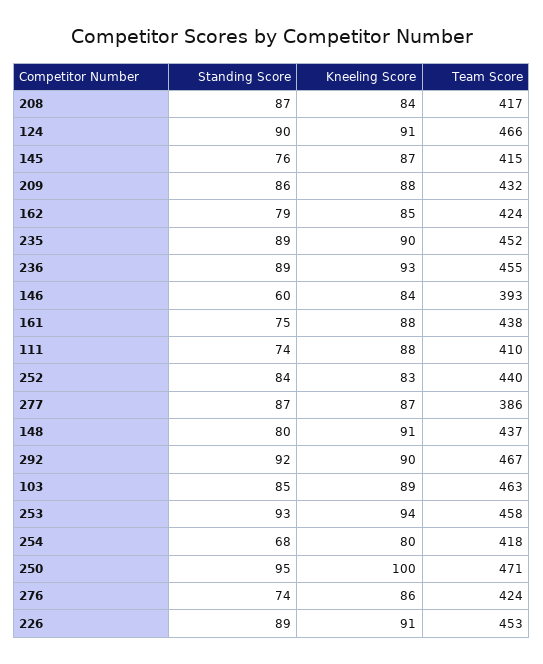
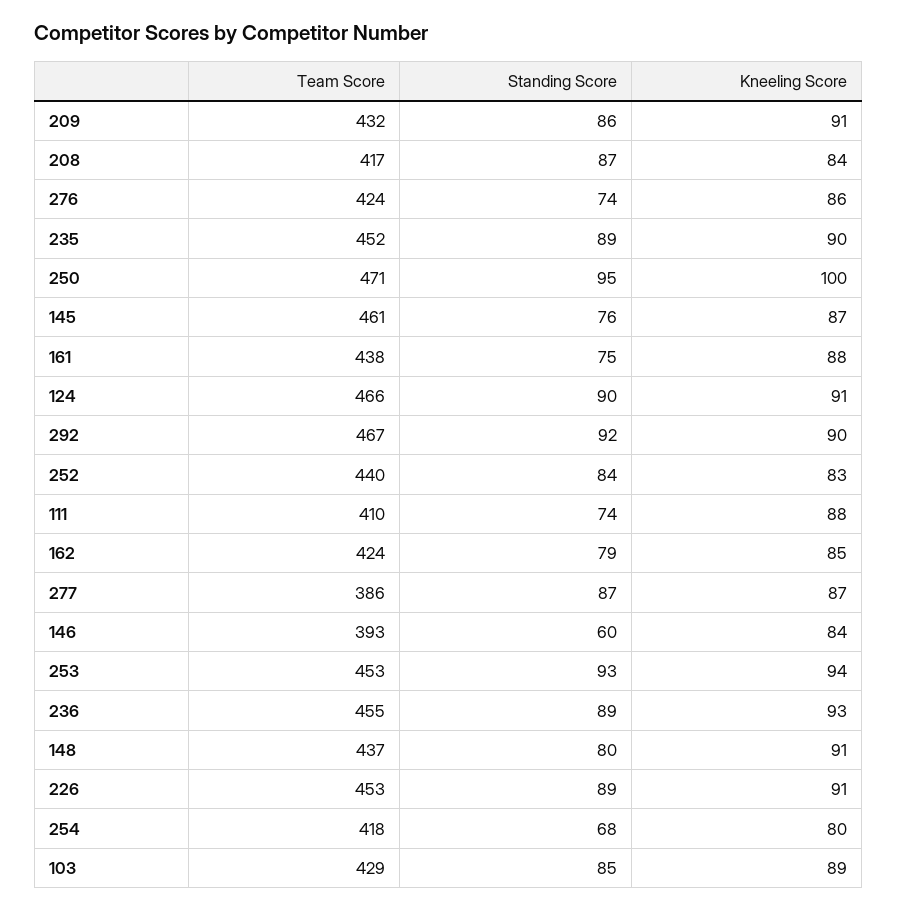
  {
    "Standing Score": {
      "208": 87,
      "124": 90,
      "145": 76,
      "209": 86,
      "162": 79,
      "235": 89,
      "236": 89,
      "146": 60,
      "161": 75,
      "111": 74,
      "252": 84,
      "277": 87,
      "148": 80,
      "292": 92,
      "103": 85,
      "253": 93,
      "254": 68,
      "250": 95,
      "276": 74,
      "226": 89
    },
    "Kneeling Score": {
      "208": 84,
      "124": 91,
      "145": 87,
-     "209": 88,
+     "209": 91,
      "162": 85,
      "235": 90,
      "236": 93,
      "146": 84,
      "161": 88,
      "111": 88,
      "252": 83,
      "277": 87,
      "148": 91,
      "292": 90,
      "103": 89,
      "253": 94,
      "254": 80,
      "250": 100,
      "276": 86,
      "226": 91
    },
    "Team Score": {
      "208": 417,
      "124": 466,
-     "145": 415,
+     "145": 461,
      "209": 432,
      "162": 424,
      "235": 452,
      "236": 455,
      "146": 393,
      "161": 438,
      "111": 410,
      "252": 440,
      "277": 386,
      "148": 437,
      "292": 467,
-     "103": 463,
+     "103": 429,
-     "253": 458,
+     "253": 453,
      "254": 418,
      "250": 471,
      "276": 424,
      "226": 453
    }
  }

